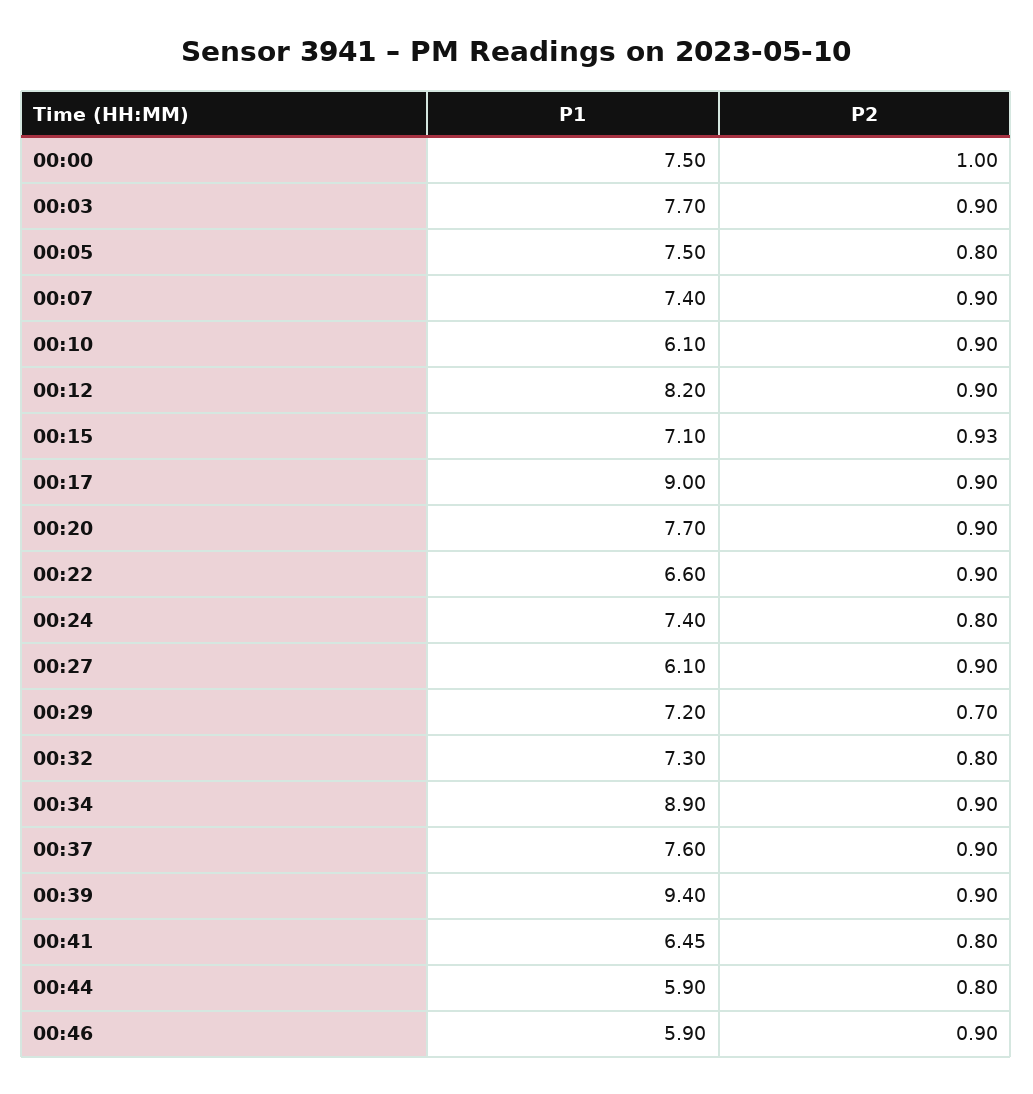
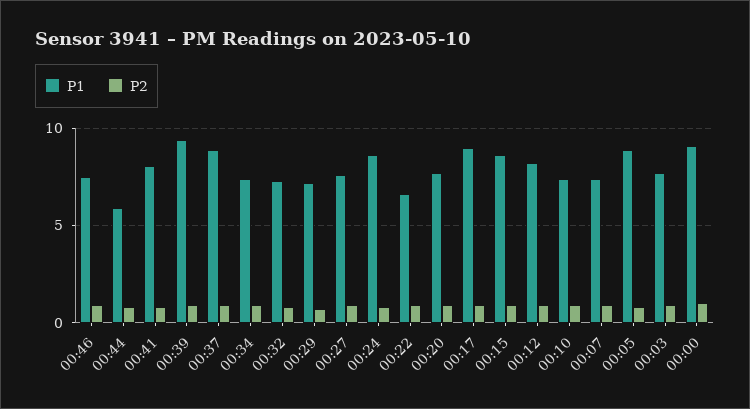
  {
    "P1": {
-     "00:00": 7.5,
+     "00:00": 9,
      "00:03": 7.7,
-     "00:05": 7.5,
+     "00:05": 9,
      "00:07": 7.4,
-     "00:10": 6.1,
+     "00:10": 7.5,
      "00:12": 8.2,
-     "00:15": 7.1,
+     "00:15": 8.5,
      "00:17": 9,
      "00:20": 7.7,
      "00:22": 6.6,
-     "00:24": 7.4,
+     "00:24": 8.5,
-     "00:27": 6.1,
+     "00:27": 7.5,
      "00:29": 7.2,
      "00:32": 7.3,
-     "00:34": 8.9,
+     "00:34": 7.5,
-     "00:37": 7.6,
+     "00:37": 9,
      "00:39": 9.4,
-     "00:41": 6.45,
+     "00:41": 8,
      "00:44": 5.9,
-     "00:46": 5.9
+     "00:46": 7.5
    },
    "P2": {
      "00:00": 1,
      "00:03": 0.9,
      "00:05": 0.8,
      "00:07": 0.9,
      "00:10": 0.9,
      "00:12": 0.9,
      "00:15": 0.93,
      "00:17": 0.9,
      "00:20": 0.9,
      "00:22": 0.9,
      "00:24": 0.8,
      "00:27": 0.9,
      "00:29": 0.7,
      "00:32": 0.8,
      "00:34": 0.9,
      "00:37": 0.9,
      "00:39": 0.9,
      "00:41": 0.8,
      "00:44": 0.8,
      "00:46": 0.9
    }
  }

